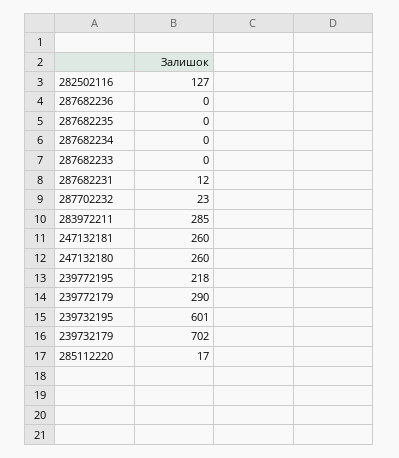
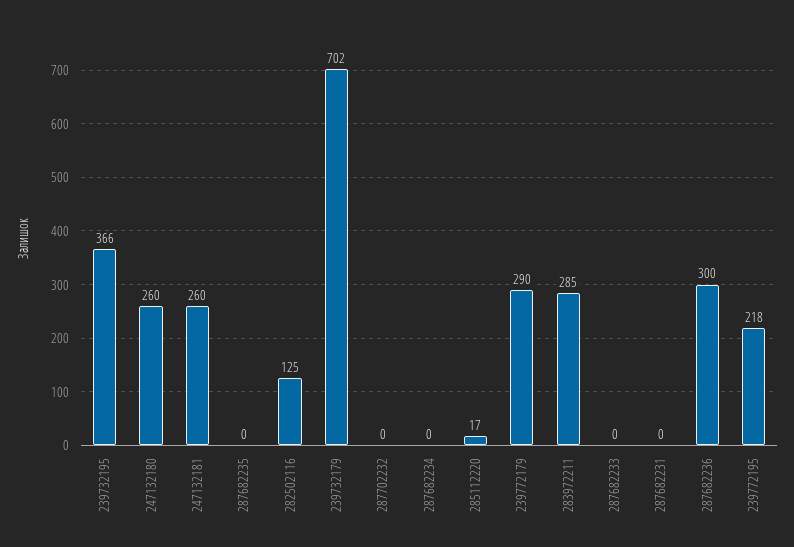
  {
-   "282502116": 127,
+   "282502116": 125,
-   "287682236": 0,
+   "287682236": 300,
    "287682235": 0,
    "287682234": 0,
    "287682233": 0,
-   "287682231": 12,
+   "287682231": 0,
-   "287702232": 23,
+   "287702232": 0,
    "283972211": 285,
    "247132181": 260,
    "247132180": 260,
    "239772195": 218,
    "239772179": 290,
-   "239732195": 601,
+   "239732195": 366,
    "239732179": 702,
    "285112220": 17
  }

